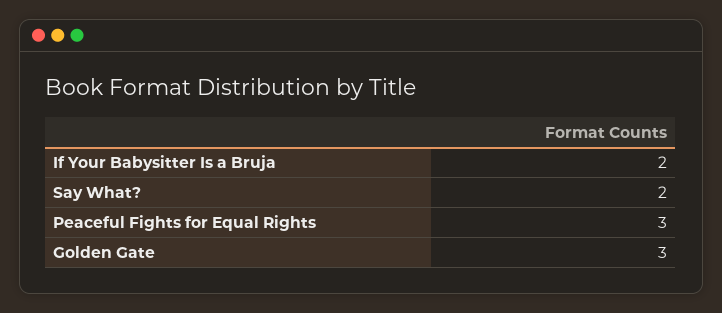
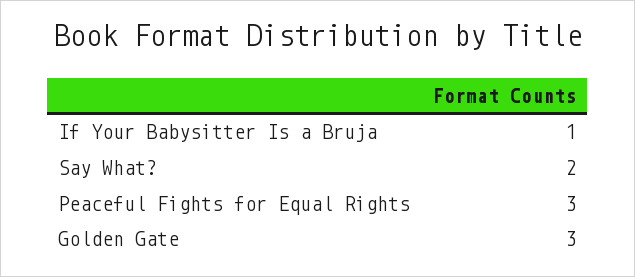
  {
-   "If Your Babysitter Is a Bruja": 2,
+   "If Your Babysitter Is a Bruja": 1,
    "Say What?": 2,
    "Peaceful Fights for Equal Rights": 3,
    "Golden Gate": 3
  }

